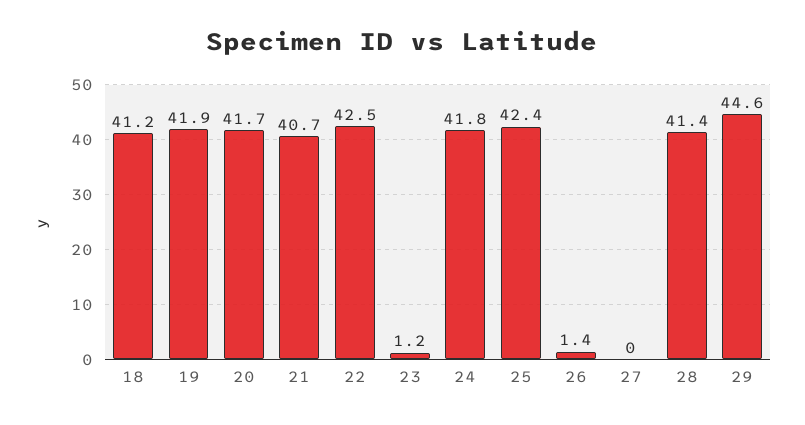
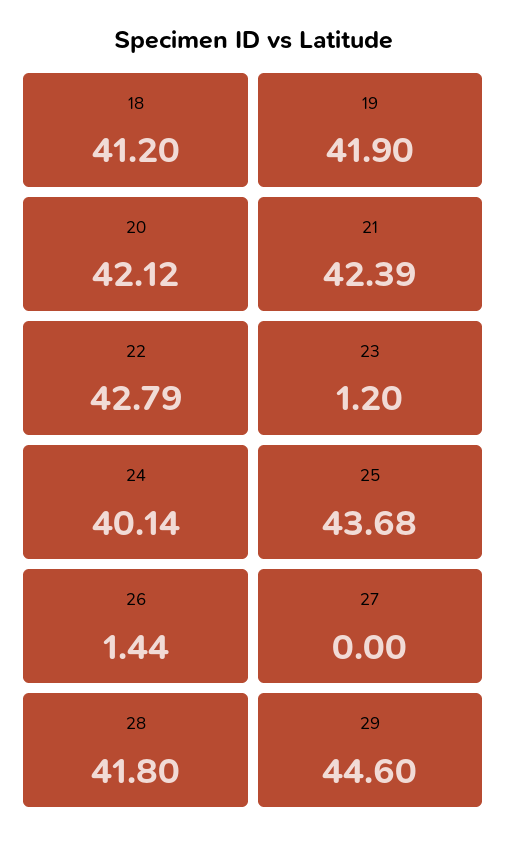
  {
    "18": 41.2,
    "19": 41.9,
-   "20": 41.7,
+   "20": 42.12,
-   "21": 40.7,
+   "21": 42.39,
-   "22": 42.5,
+   "22": 42.79,
    "23": 1.2,
-   "24": 41.8,
+   "24": 40.14,
-   "25": 42.4,
+   "25": 43.68,
    "26": 1.44,
    "27": 0,
-   "28": 41.4,
+   "28": 41.8,
    "29": 44.6
  }

